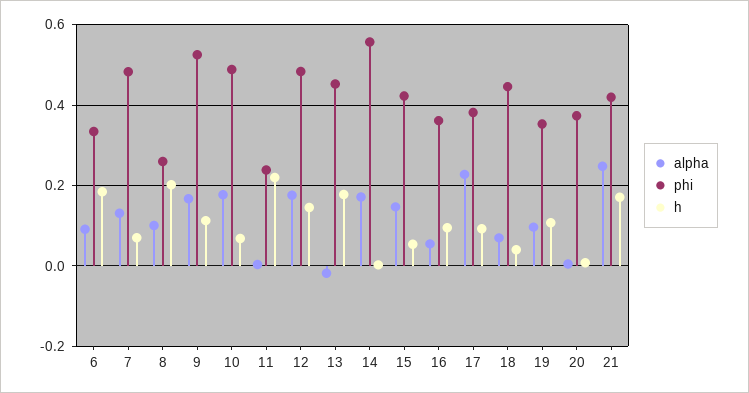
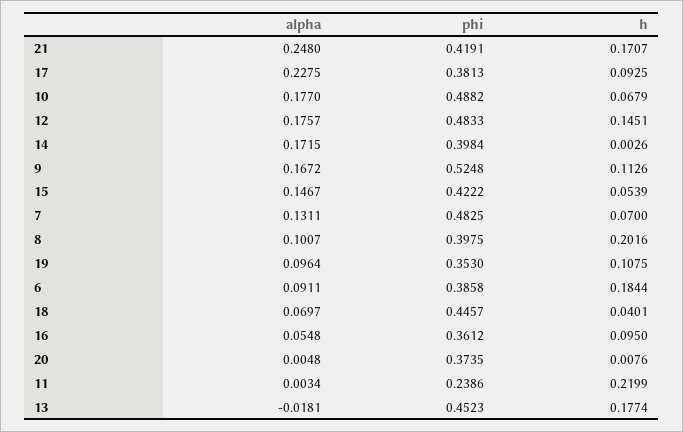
  {
    "alpha": {
      "6": 0.0911,
      "7": 0.1311,
      "8": 0.1007,
      "9": 0.1672,
      "10": 0.177,
      "11": 0.0034,
      "12": 0.1757,
      "13": -0.0181,
      "14": 0.1715,
      "15": 0.1467,
      "16": 0.0548,
      "17": 0.2275,
      "18": 0.0697,
      "19": 0.0964,
      "20": 0.0048,
      "21": 0.248
    },
    "phi": {
-     "6": 0.34,
+     "6": 0.3858,
      "7": 0.4825,
-     "8": 0.26,
+     "8": 0.3975,
      "9": 0.5248,
      "10": 0.4882,
      "11": 0.2386,
      "12": 0.4833,
      "13": 0.4523,
-     "14": 0.56,
+     "14": 0.3984,
      "15": 0.4222,
      "16": 0.3612,
      "17": 0.3813,
      "18": 0.4457,
      "19": 0.353,
      "20": 0.3735,
      "21": 0.4191
    },
    "h": {
      "6": 0.1844,
      "7": 0.07,
      "8": 0.2016,
      "9": 0.1126,
      "10": 0.0679,
      "11": 0.2199,
      "12": 0.1451,
      "13": 0.1774,
      "14": 0.0026,
      "15": 0.0539,
      "16": 0.095,
      "17": 0.0925,
      "18": 0.0401,
      "19": 0.1075,
      "20": 0.0076,
      "21": 0.1707
    }
  }

